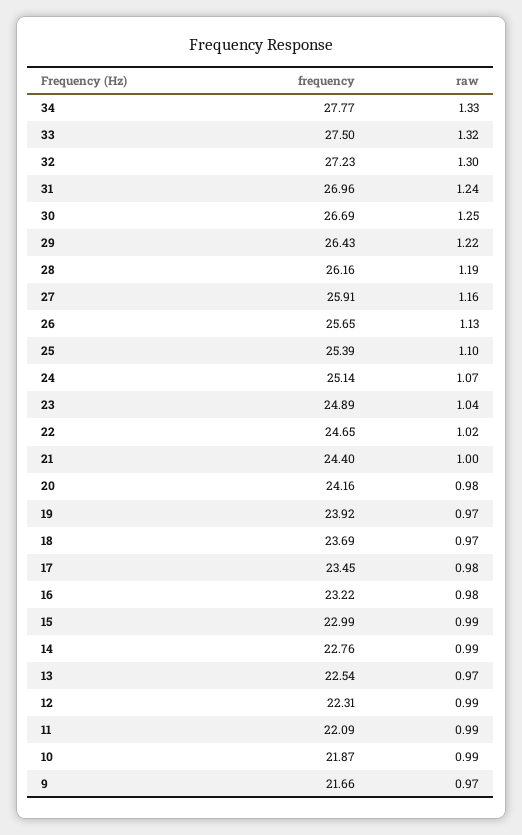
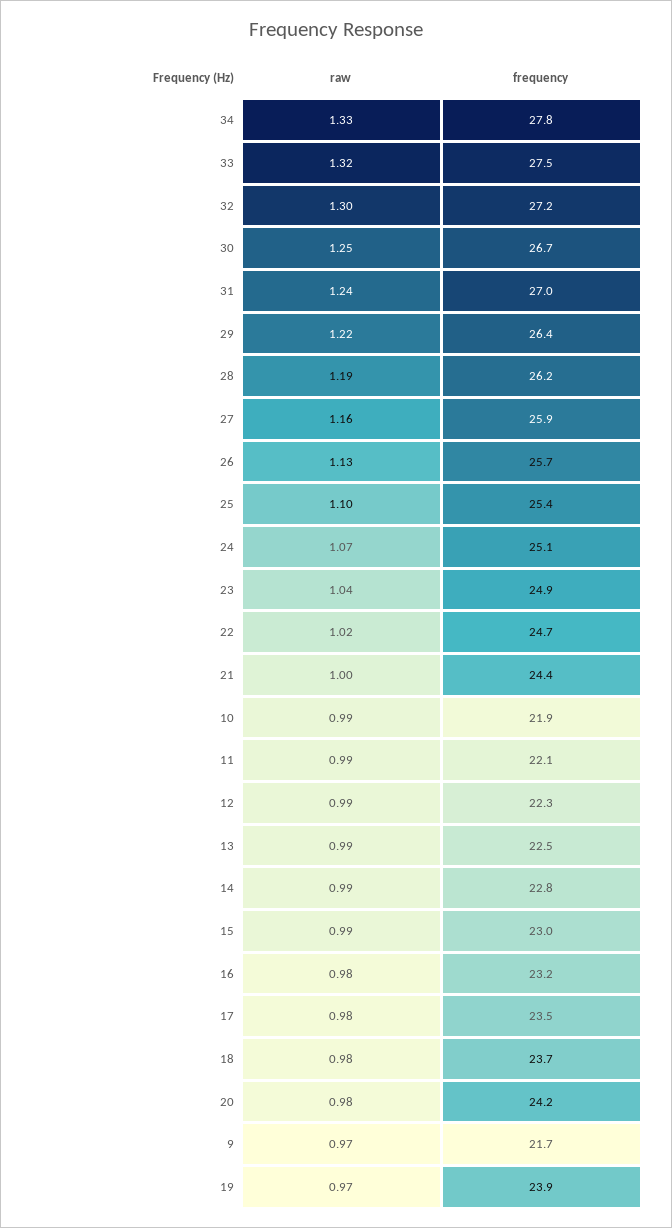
  {
    "frequency": {
      "34": 27.77,
      "33": 27.5,
      "32": 27.23,
      "31": 26.96,
      "30": 26.69,
      "29": 26.43,
      "28": 26.16,
      "27": 25.91,
      "26": 25.65,
      "25": 25.39,
      "24": 25.14,
      "23": 24.89,
      "22": 24.65,
      "21": 24.4,
      "20": 24.16,
      "19": 23.92,
      "18": 23.69,
      "17": 23.45,
      "16": 23.22,
      "15": 22.99,
      "14": 22.76,
      "13": 22.54,
      "12": 22.31,
      "11": 22.09,
      "10": 21.87,
      "9": 21.66
    },
    "raw": {
      "34": 1.33,
      "33": 1.32,
      "32": 1.3,
      "31": 1.24,
      "30": 1.25,
      "29": 1.22,
      "28": 1.19,
      "27": 1.16,
      "26": 1.13,
      "25": 1.1,
      "24": 1.07,
      "23": 1.04,
      "22": 1.02,
      "21": 1,
      "20": 0.98,
      "19": 0.97,
-     "18": 0.97,
+     "18": 0.98,
      "17": 0.98,
      "16": 0.98,
      "15": 0.99,
      "14": 0.99,
-     "13": 0.97,
+     "13": 0.99,
      "12": 0.99,
      "11": 0.99,
      "10": 0.99,
      "9": 0.97
    }
  }

